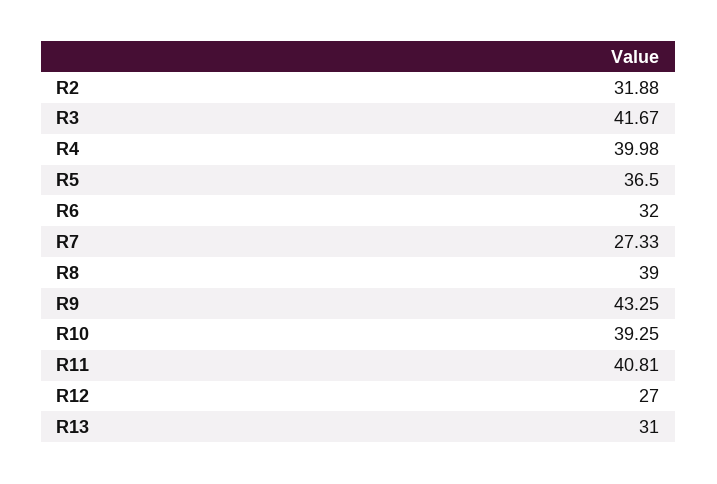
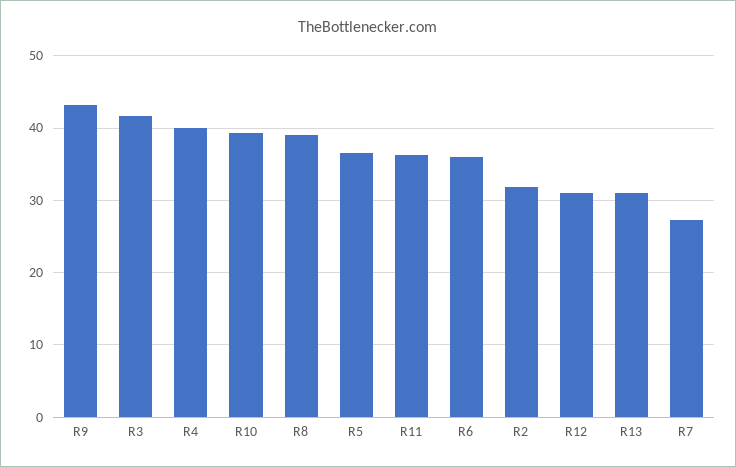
  {
    "R2": 31.88,
    "R3": 41.67,
    "R4": 39.98,
    "R5": 36.5,
-   "R6": 32,
+   "R6": 36,
    "R7": 27.33,
    "R8": 39,
    "R9": 43.25,
    "R10": 39.25,
-   "R11": 40.81,
+   "R11": 36,
-   "R12": 27,
+   "R12": 31,
    "R13": 31
  }

